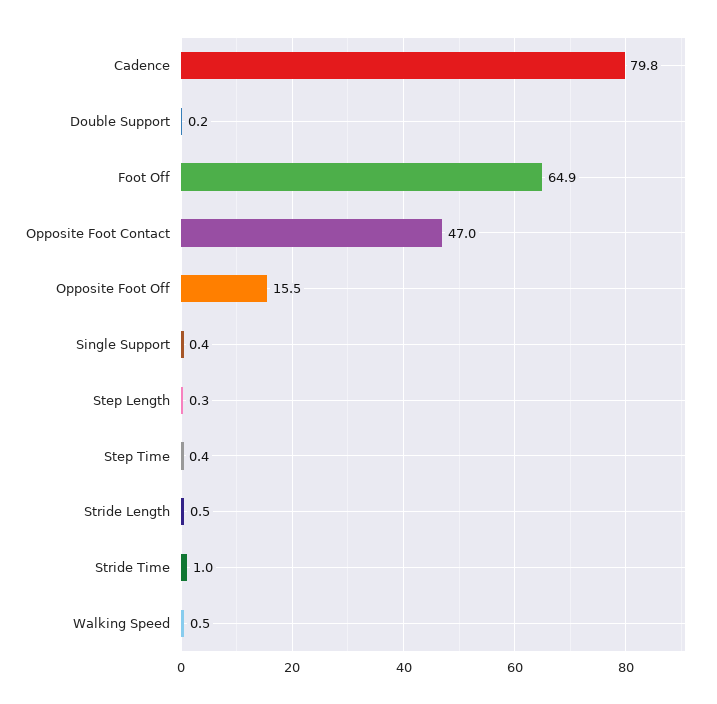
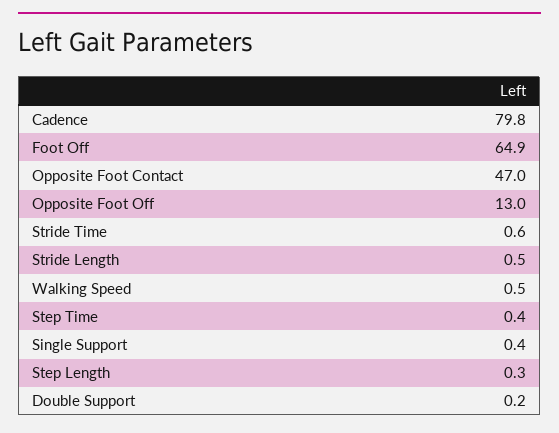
  {
    "Cadence": 79.8,
    "Double Support": 0.2,
    "Foot Off": 64.9,
    "Opposite Foot Contact": 47,
-   "Opposite Foot Off": 15.5,
+   "Opposite Foot Off": 13,
    "Single Support": 0.4,
    "Step Length": 0.3,
    "Step Time": 0.4,
    "Stride Length": 0.5,
-   "Stride Time": 1,
+   "Stride Time": 0.6,
    "Walking Speed": 0.5
  }

